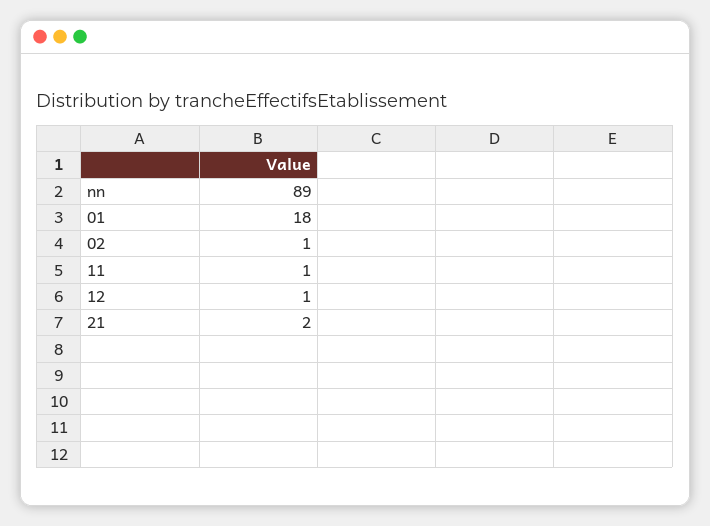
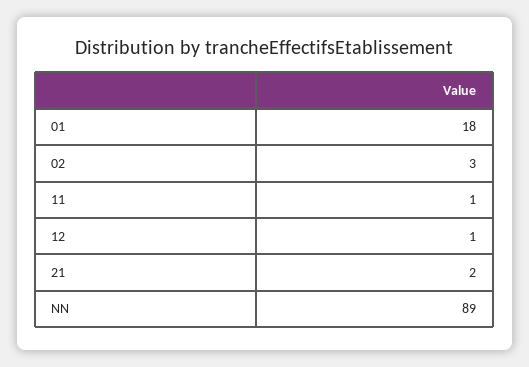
  {
    "nn": 89,
    "01": 18,
-   "02": 1,
+   "02": 3,
    "11": 1,
    "12": 1,
    "21": 2
  }

